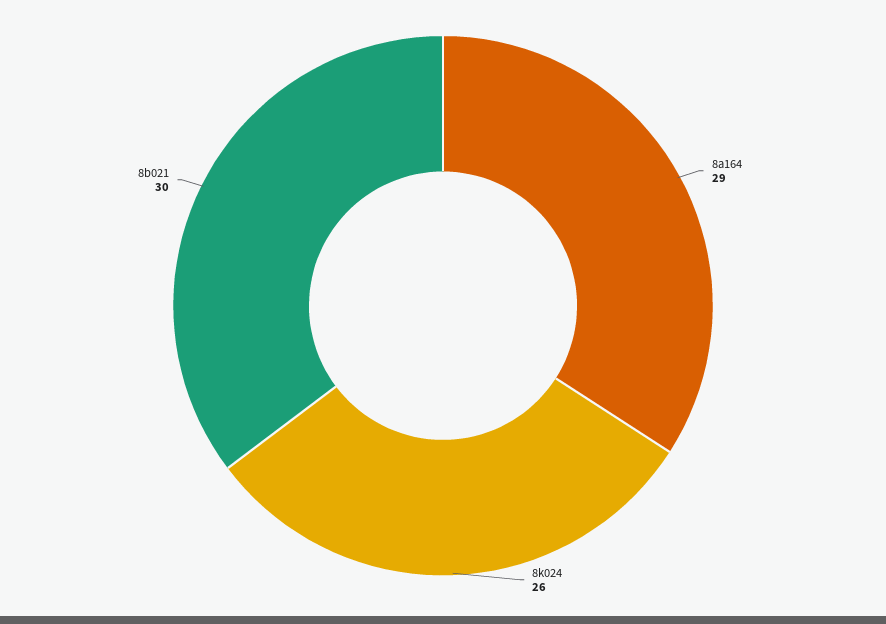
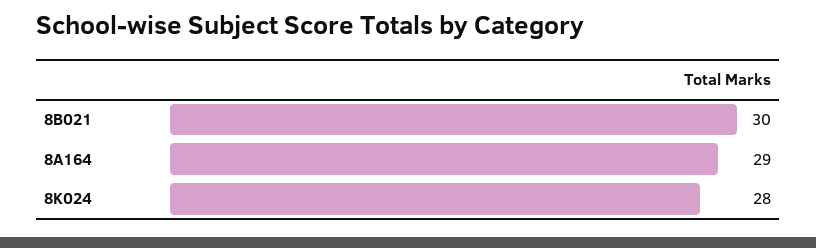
  {
    "8a164": 29,
-   "8k024": 26,
+   "8k024": 28,
    "8b021": 30
  }

